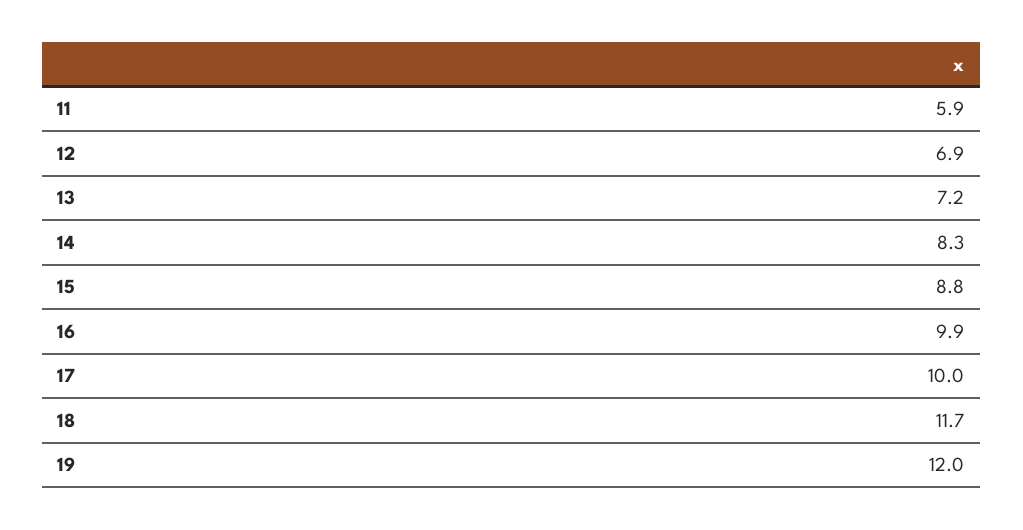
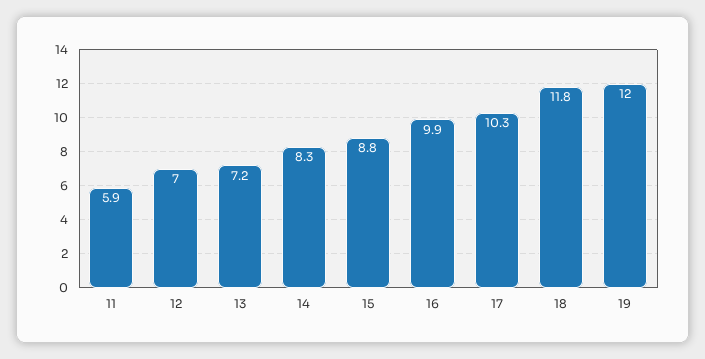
  {
    "11": 5.9,
-   "12": 6.9,
+   "12": 7,
    "13": 7.2,
    "14": 8.3,
    "15": 8.8,
    "16": 9.9,
-   "17": 10,
+   "17": 10.3,
-   "18": 11.7,
+   "18": 11.8,
    "19": 12
  }

